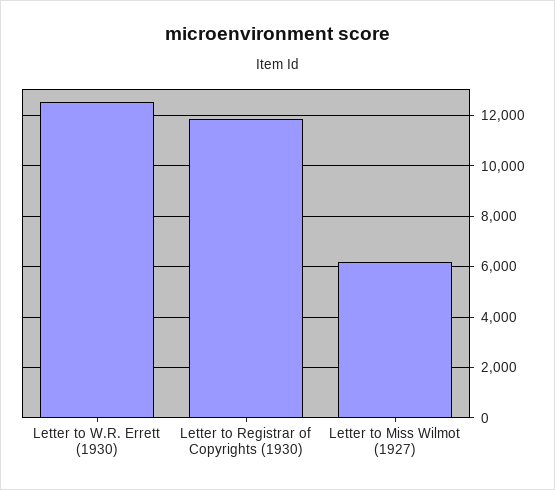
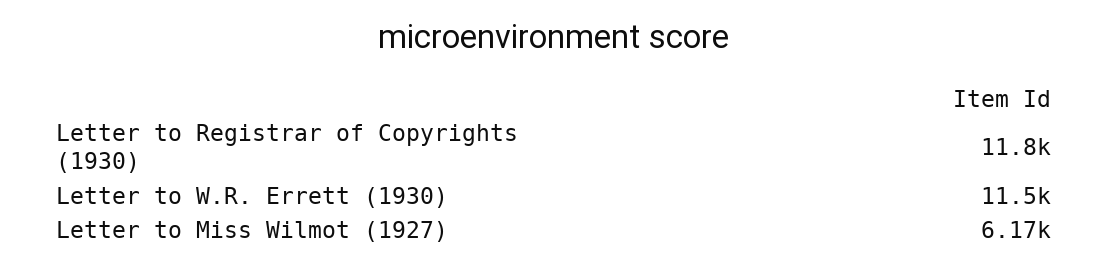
  {
-   "Letter to W.R. Errett (1930)": 12500,
+   "Letter to W.R. Errett (1930)": 11500,
    "Letter to Registrar of Copyrights (1930)": 11800,
    "Letter to Miss Wilmot (1927)": 6170
  }

